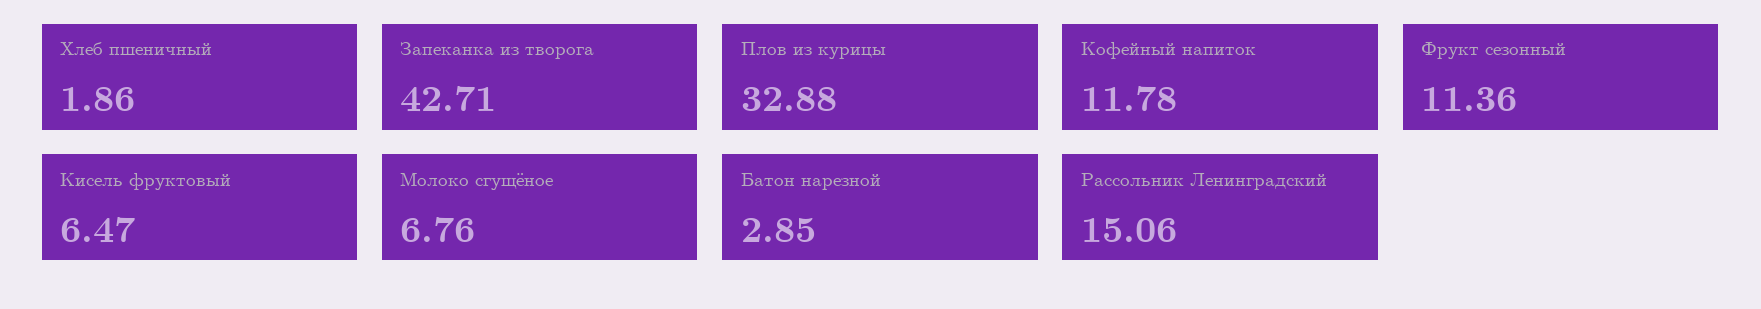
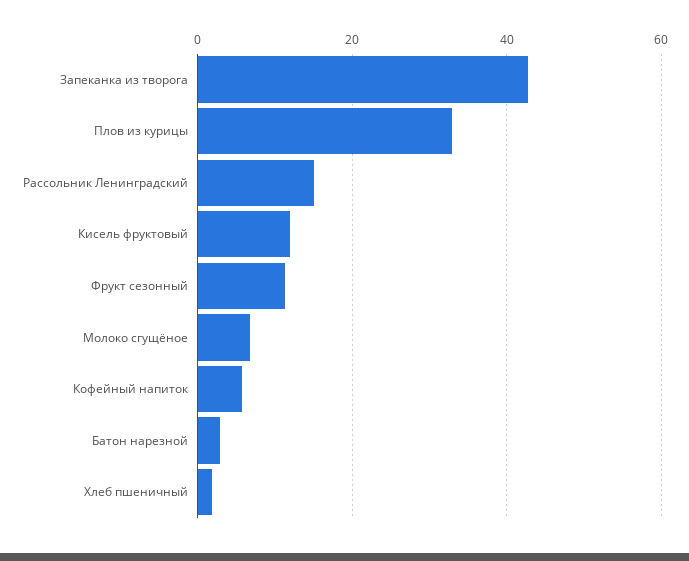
  {
    "Хлеб пшеничный": 1.86,
    "Запеканка из творога": 42.71,
    "Плов из курицы": 32.88,
-   "Кофейный напиток": 11.78,
+   "Кофейный напиток": 6,
    "Фрукт сезонный": 11.36,
-   "Кисель фруктовый": 6.47,
+   "Кисель фруктовый": 12,
    "Молоко сгущёное": 6.76,
    "Батон нарезной": 2.85,
    "Рассольник Ленинградский": 15.06
  }

